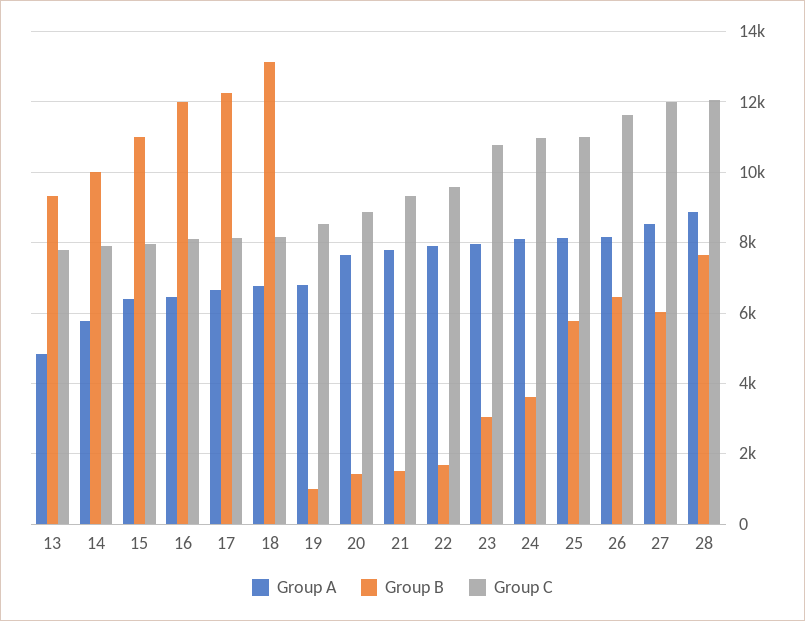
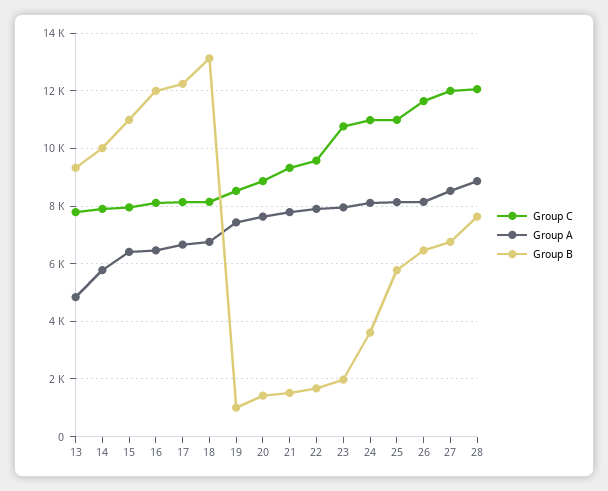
  {
    "Group A": {
      "13": 4800,
      "14": 5800,
      "15": 6400,
      "16": 6400,
      "17": 6600,
      "18": 6800,
-     "19": 6800,
+     "19": 7500,
      "20": 7600,
      "21": 7800,
      "22": 8000,
      "23": 8000,
      "24": 8200,
      "25": 8200,
      "26": 8200,
      "27": 8600,
      "28": 8800
    },
    "Group B": {
      "13": 9400,
      "14": 10000,
      "15": 11000,
      "16": 12000,
      "17": 12200,
      "18": 13200,
      "19": 1000,
      "20": 1400,
      "21": 1600,
      "22": 1600,
-     "23": 3000,
+     "23": 2000,
      "24": 3600,
      "25": 5800,
      "26": 6400,
-     "27": 6000,
+     "27": 6750,
      "28": 7600
    },
    "Group C": {
      "13": 7800,
      "14": 8000,
      "15": 8000,
      "16": 8200,
      "17": 8200,
      "18": 8200,
      "19": 8600,
      "20": 8800,
      "21": 9400,
      "22": 9600,
      "23": 10800,
      "24": 11000,
      "25": 11000,
      "26": 11600,
      "27": 12000,
      "28": 12000
    }
  }

